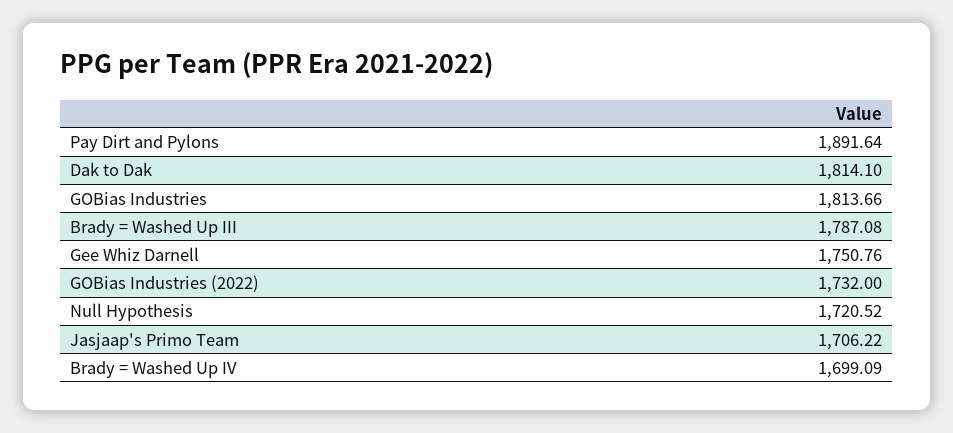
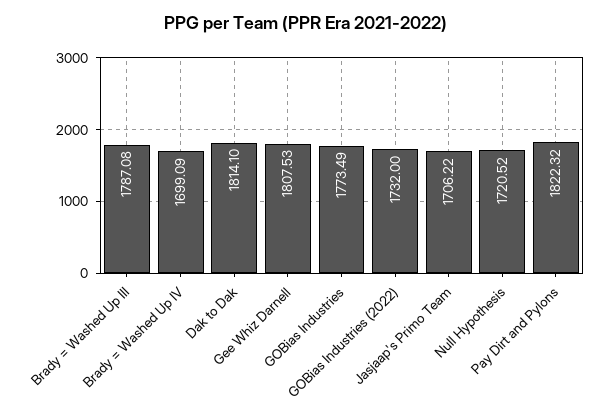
  {
-   "Pay Dirt and Pylons": 1891.64,
+   "Pay Dirt and Pylons": 1822.32,
    "Dak to Dak": 1814.1,
-   "GOBias Industries": 1813.66,
+   "GOBias Industries": 1773.49,
    "Brady = Washed Up III": 1787.08,
-   "Gee Whiz Darnell": 1750.76,
+   "Gee Whiz Darnell": 1807.53,
    "GOBias Industries (2022)": 1732,
    "Null Hypothesis": 1720.52,
    "Jasjaap's Primo Team": 1706.22,
    "Brady = Washed Up IV": 1699.09
  }

